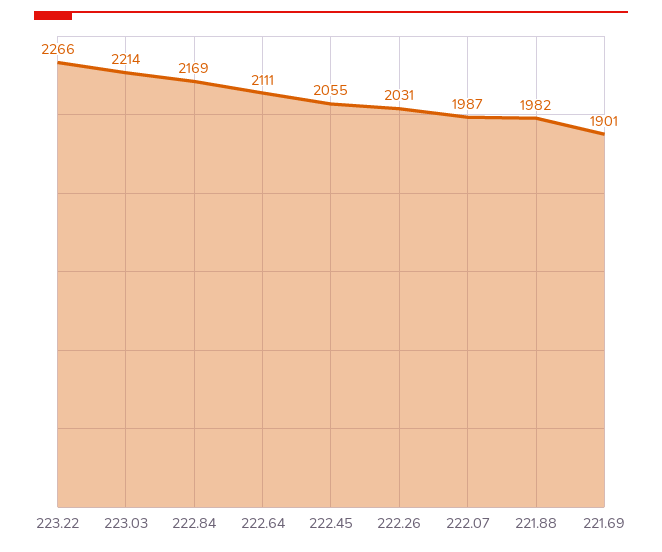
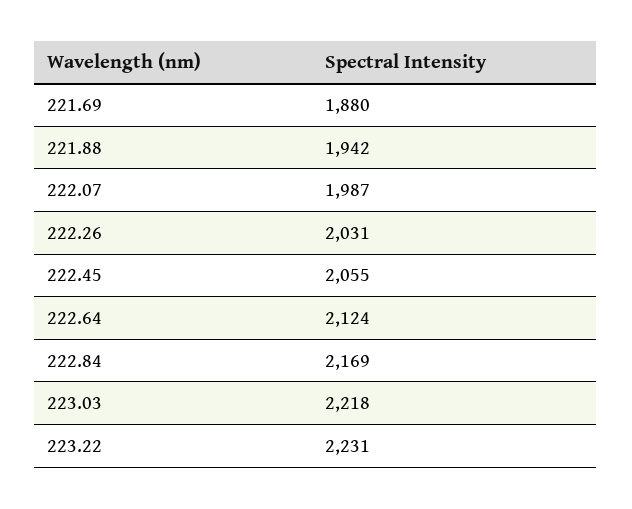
  {
-   "223.22": 2266,
+   "223.22": 2231,
-   "223.03": 2214,
+   "223.03": 2218,
    "222.84": 2169,
-   "222.64": 2111,
+   "222.64": 2124,
    "222.45": 2055,
    "222.26": 2031,
    "222.07": 1987,
-   "221.88": 1982,
+   "221.88": 1942,
-   "221.69": 1901
+   "221.69": 1880
  }

